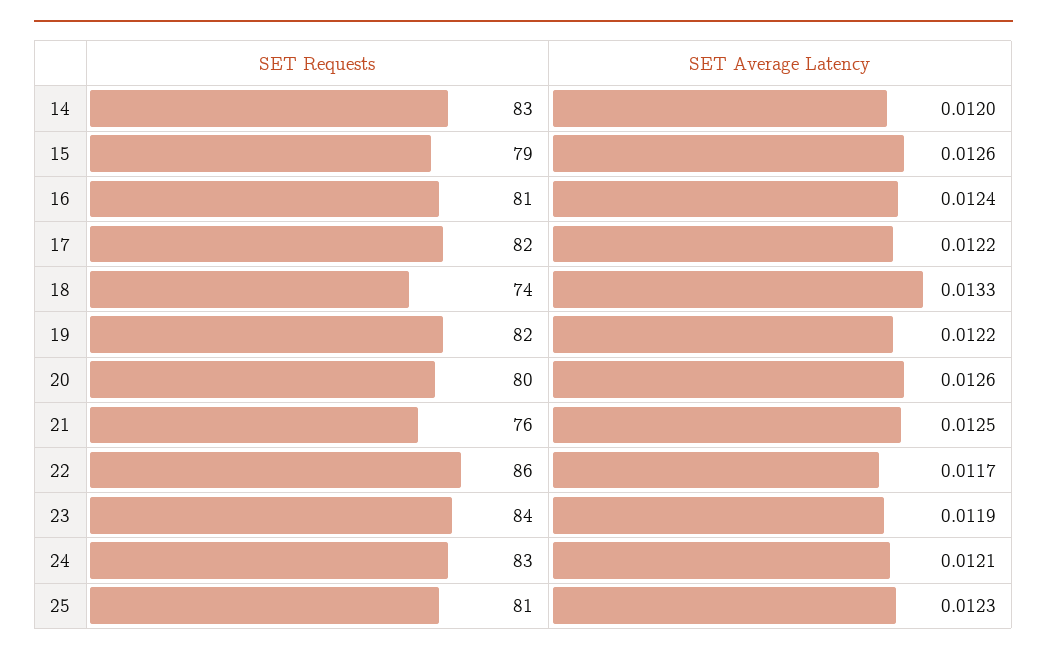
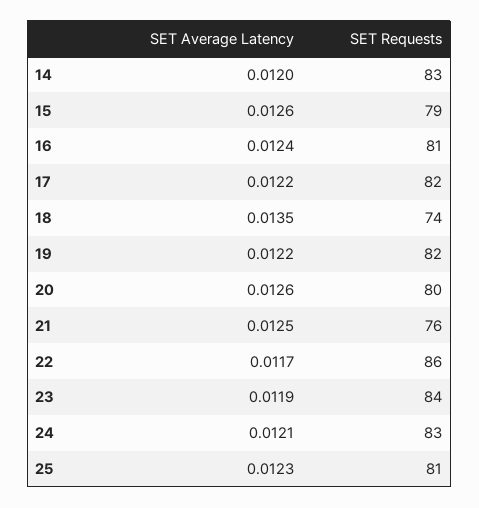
  {
    "SET Requests": {
      "14": 83,
      "15": 79,
      "16": 81,
      "17": 82,
      "18": 74,
      "19": 82,
      "20": 80,
      "21": 76,
      "22": 86,
      "23": 84,
      "24": 83,
      "25": 81
    },
    "SET Average Latency": {
      "14": 0.012,
      "15": 0.0126,
      "16": 0.0124,
      "17": 0.0122,
-     "18": 0.0133,
+     "18": 0.0135,
      "19": 0.0122,
      "20": 0.0126,
      "21": 0.0125,
      "22": 0.0117,
      "23": 0.0119,
      "24": 0.0121,
      "25": 0.0123
    }
  }

